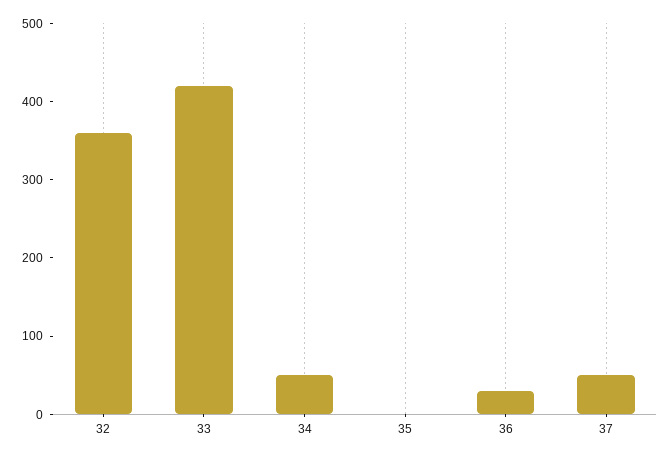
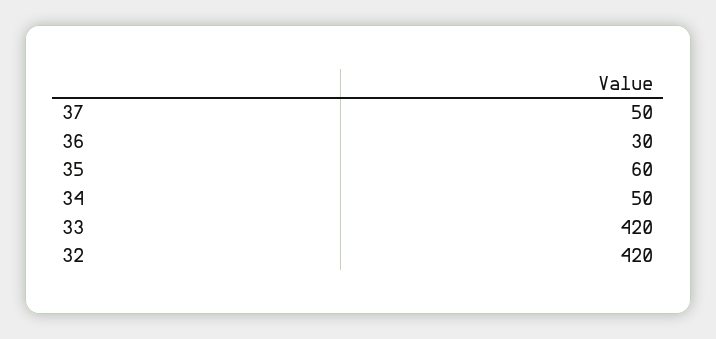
  {
-   "32": 360,
+   "32": 420,
    "33": 420,
    "34": 50,
-   "35": 0,
+   "35": 60,
    "36": 30,
    "37": 50
  }

